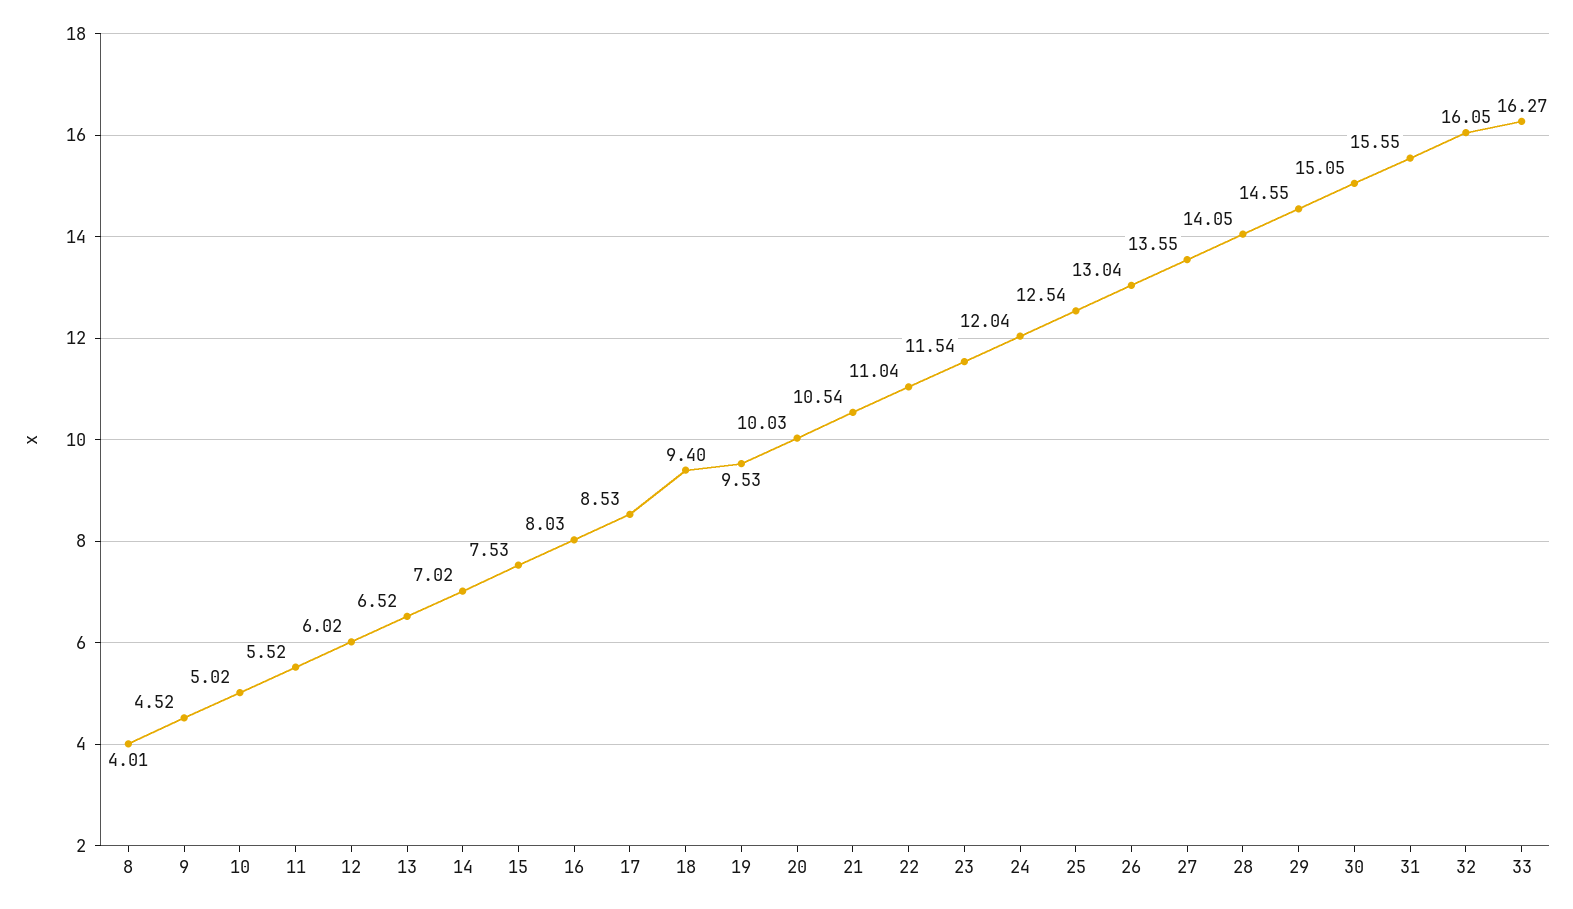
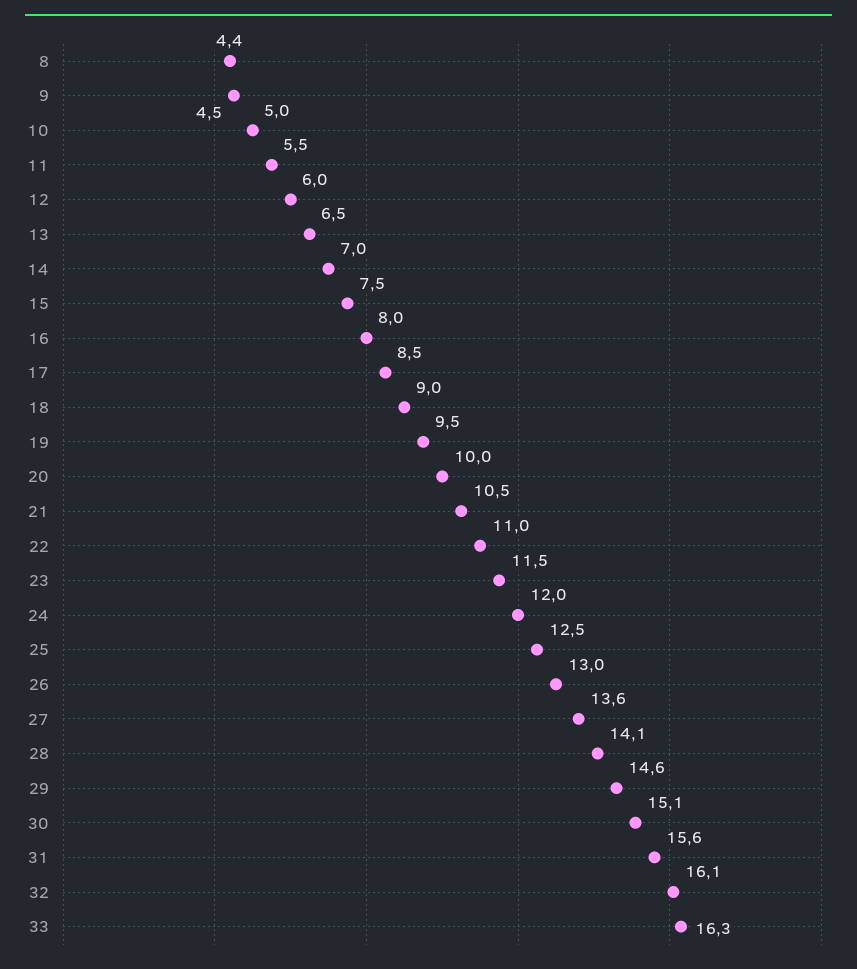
  {
-   "8": 4.01,
+   "8": 4.4,
    "9": 4.52,
    "10": 5.02,
    "11": 5.52,
    "12": 6.02,
    "13": 6.52,
    "14": 7.02,
    "15": 7.53,
    "16": 8.03,
    "17": 8.53,
-   "18": 9.4,
+   "18": 9,
    "19": 9.53,
    "20": 10.03,
    "21": 10.54,
    "22": 11.04,
    "23": 11.54,
    "24": 12.04,
    "25": 12.54,
    "26": 13.04,
    "27": 13.55,
    "28": 14.05,
    "29": 14.55,
    "30": 15.05,
    "31": 15.55,
    "32": 16.05,
    "33": 16.27
  }

